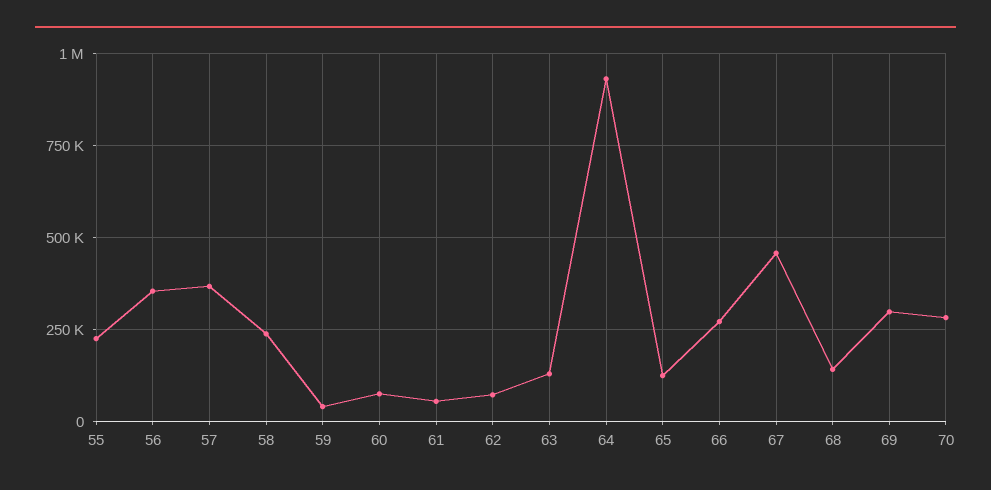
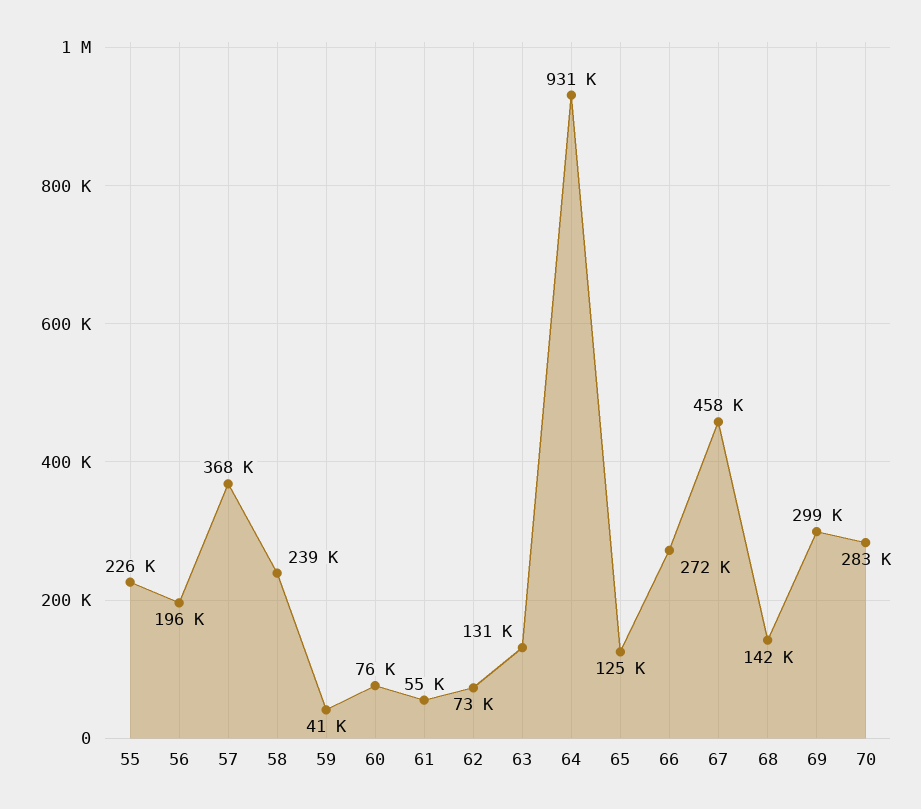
  {
    "55": 226000,
-   "56": 350000,
+   "56": 196000,
    "57": 368000,
    "58": 239000,
    "59": 41000,
    "60": 76000,
    "61": 55000,
    "62": 73000,
    "63": 131000,
    "64": 931000,
    "65": 125000,
    "66": 272000,
    "67": 458000,
    "68": 142000,
    "69": 299000,
    "70": 283000
  }

